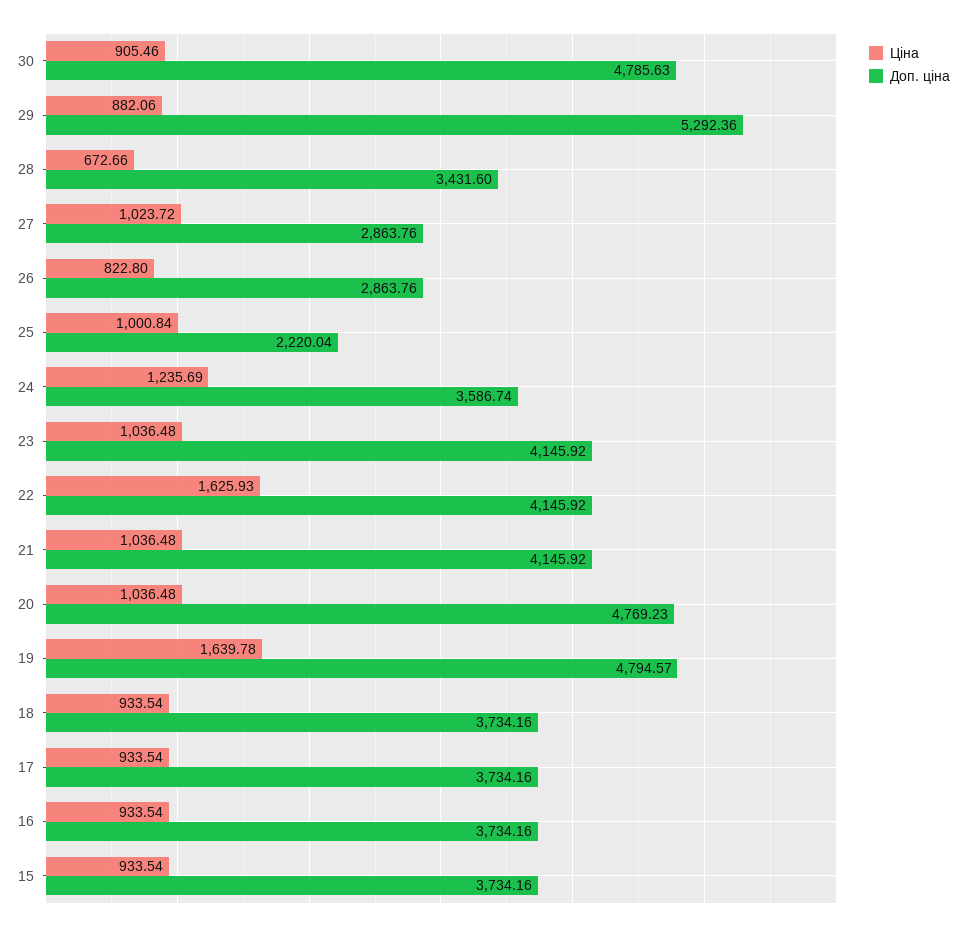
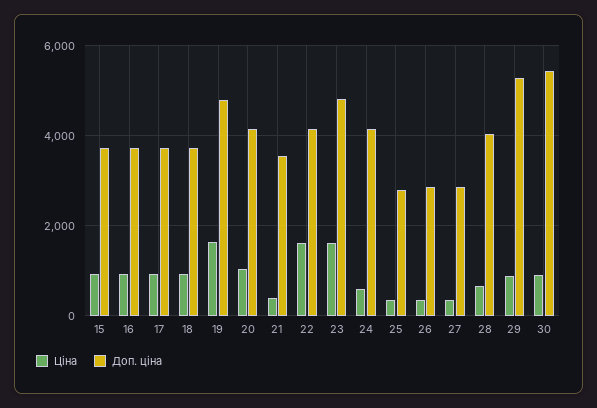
  {
    "Ціна": {
      "30": 905.46,
      "29": 882.06,
      "28": 672.66,
-     "27": 1023.72,
+     "27": 400,
-     "26": 822.8,
+     "26": 400,
-     "25": 1000.84,
+     "25": 400,
-     "24": 1235.69,
+     "24": 600,
-     "23": 1036.48,
+     "23": 1600,
      "22": 1625.93,
-     "21": 1036.48,
+     "21": 400,
      "20": 1036.48,
      "19": 1639.78,
      "18": 933.54,
      "17": 933.54,
      "16": 933.54,
      "15": 933.54
    },
    "Доп. ціна": {
-     "30": 4785.63,
+     "30": 5400,
      "29": 5292.36,
-     "28": 3431.6,
+     "28": 4000,
      "27": 2863.76,
      "26": 2863.76,
-     "25": 2220.04,
+     "25": 2800,
-     "24": 3586.74,
+     "24": 4200,
-     "23": 4145.92,
+     "23": 4800,
      "22": 4145.92,
-     "21": 4145.92,
+     "21": 3600,
-     "20": 4769.23,
+     "20": 4200,
      "19": 4794.57,
      "18": 3734.16,
      "17": 3734.16,
      "16": 3734.16,
      "15": 3734.16
    }
  }

